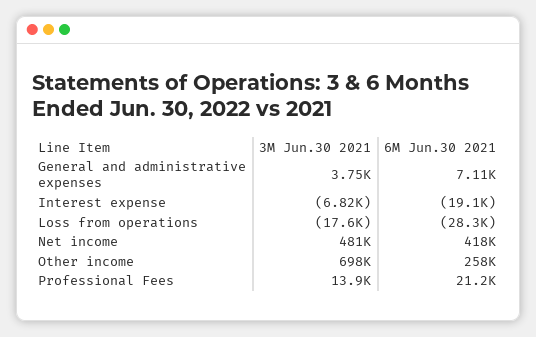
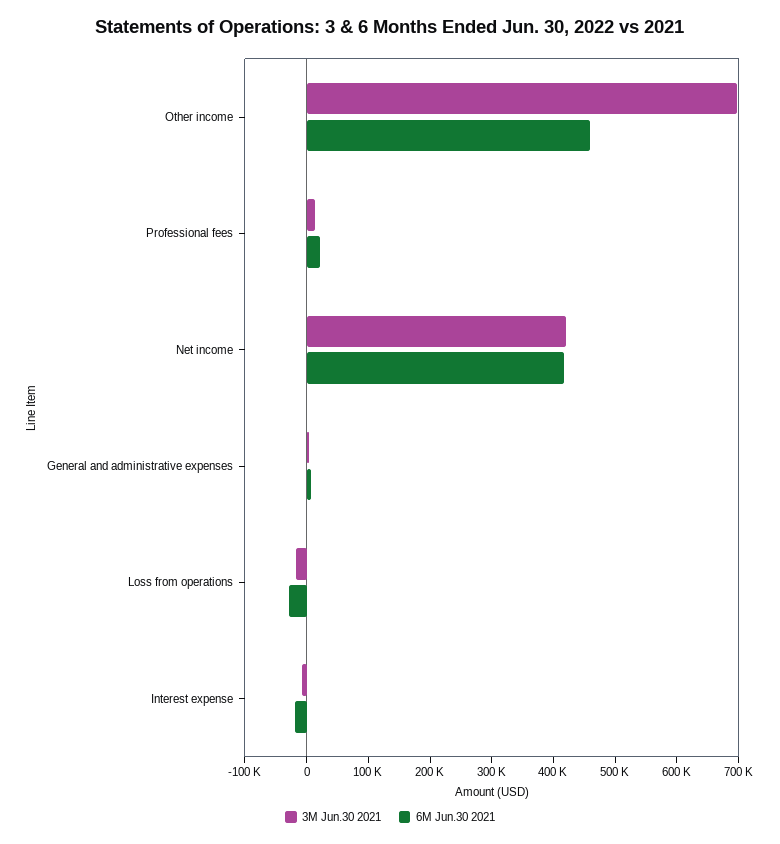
  {
    "3M Jun.30 2021": {
      "General and administrative expenses": 3750,
      "Interest expense": -6820,
      "Loss from operations": -17600,
-     "Net income": 481000,
+     "Net income": 420000,
      "Other income": 698000,
      "Professional Fees": 13900
    },
    "6M Jun.30 2021": {
      "General and administrative expenses": 7110,
      "Interest expense": -19100,
      "Loss from operations": -28300,
      "Net income": 418000,
-     "Other income": 258000,
+     "Other income": 460000,
      "Professional Fees": 21200
    }
  }

